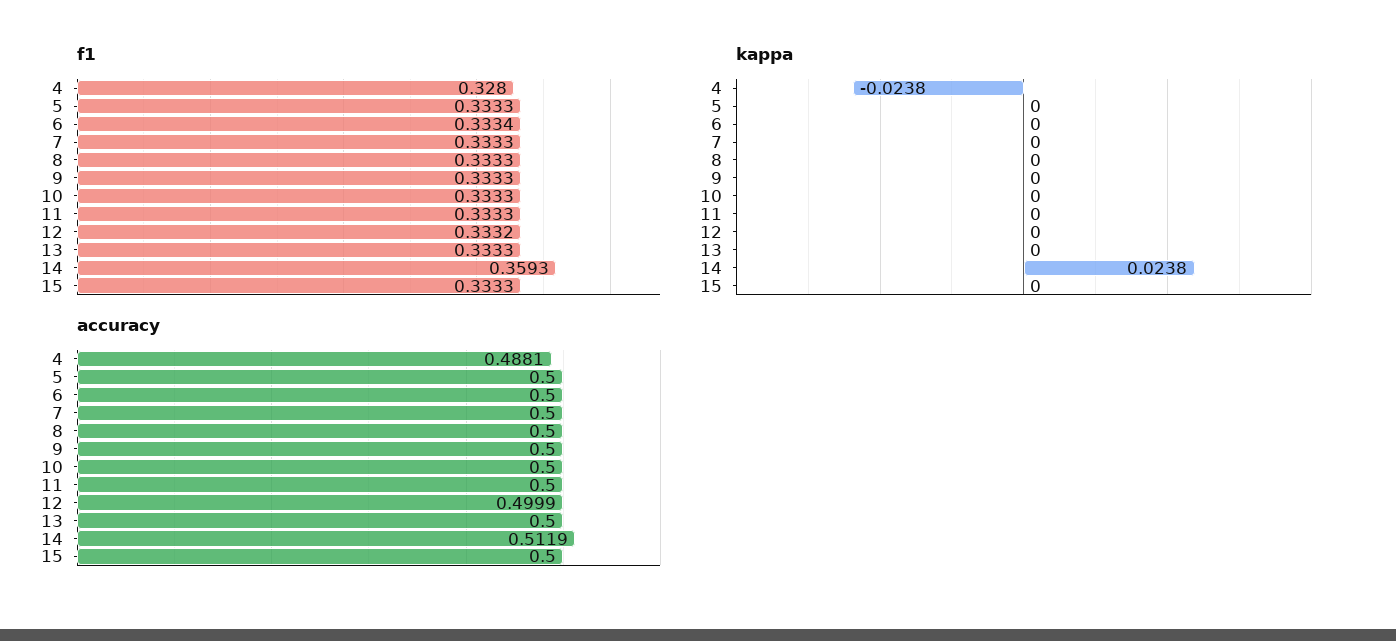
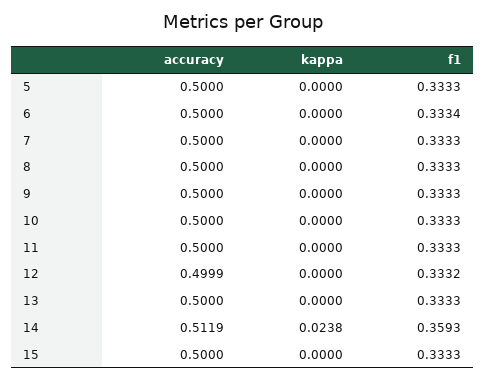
  {
    "f1": {
-     "4": 0.328,
      "5": 0.3333,
      "6": 0.3334,
      "7": 0.3333,
      "8": 0.3333,
      "9": 0.3333,
      "10": 0.3333,
      "11": 0.3333,
      "12": 0.3332,
      "13": 0.3333,
      "14": 0.3593,
      "15": 0.3333
    },
    "kappa": {
-     "4": -0.0238,
      "5": 0,
      "6": 0,
      "7": 0,
      "8": 0,
      "9": 0,
      "10": 0,
      "11": 0,
      "12": 0,
      "13": 0,
      "14": 0.0238,
      "15": 0
    },
    "accuracy": {
-     "4": 0.4881,
      "5": 0.5,
      "6": 0.5,
      "7": 0.5,
      "8": 0.5,
      "9": 0.5,
      "10": 0.5,
      "11": 0.5,
      "12": 0.4999,
      "13": 0.5,
      "14": 0.5119,
      "15": 0.5
    }
  }

